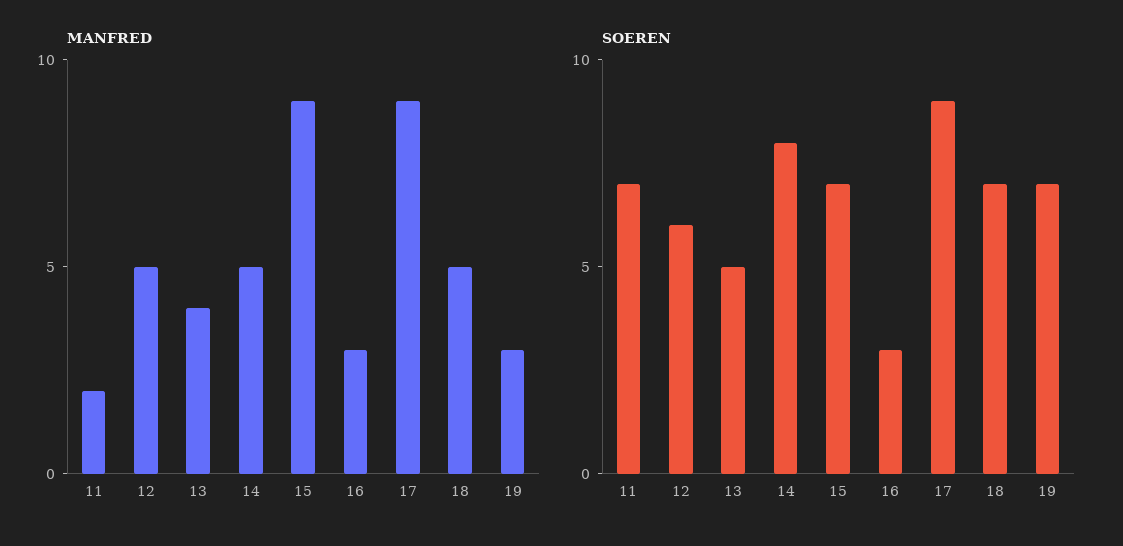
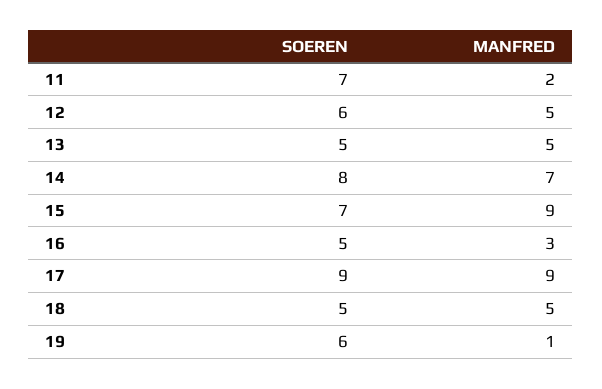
  {
    "MANFRED": {
      "11": 2,
      "12": 5,
-     "13": 4,
+     "13": 5,
-     "14": 5,
+     "14": 7,
      "15": 9,
      "16": 3,
      "17": 9,
      "18": 5,
-     "19": 3
+     "19": 1
    },
    "SOEREN": {
      "11": 7,
      "12": 6,
      "13": 5,
      "14": 8,
      "15": 7,
-     "16": 3,
+     "16": 5,
      "17": 9,
-     "18": 7,
+     "18": 5,
-     "19": 7
+     "19": 6
    }
  }

